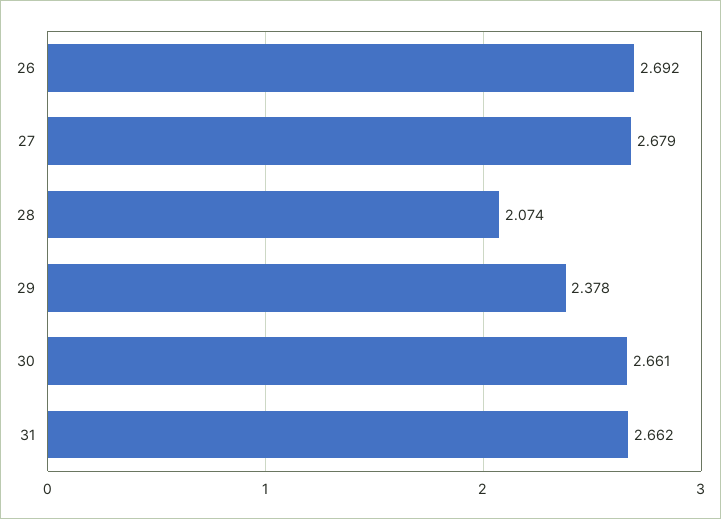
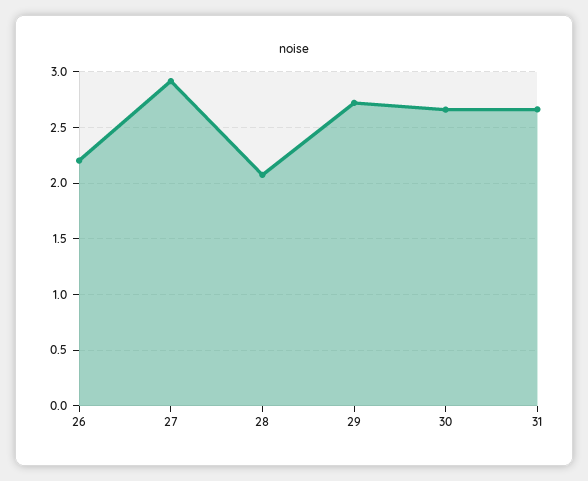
  {
-   "26": 2.692,
+   "26": 2.2,
-   "27": 2.679,
+   "27": 2.9,
    "28": 2.074,
-   "29": 2.378,
+   "29": 2.7,
    "30": 2.661,
    "31": 2.662
  }

